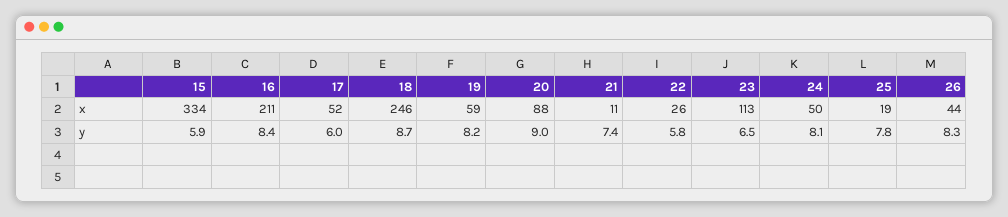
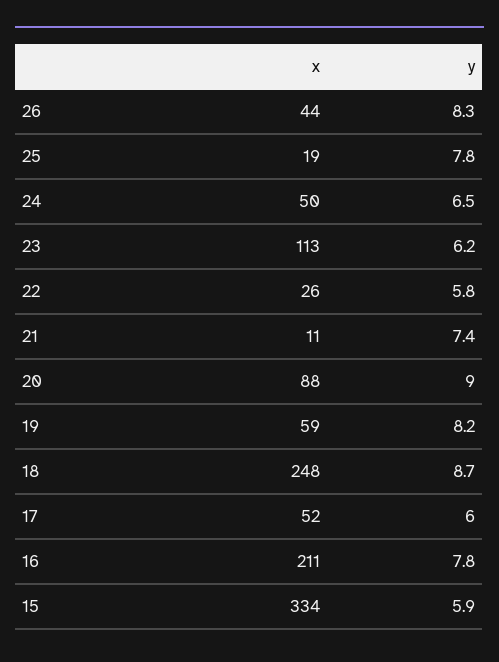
  {
    "15": {
      "x": 334,
      "y": 5.9
    },
    "16": {
      "x": 211,
-     "y": 8.4
+     "y": 7.8
    },
    "17": {
      "x": 52,
      "y": 6
    },
    "18": {
-     "x": 246,
+     "x": 248,
      "y": 8.7
    },
    "19": {
      "x": 59,
      "y": 8.2
    },
    "20": {
      "x": 88,
      "y": 9
    },
    "21": {
      "x": 11,
      "y": 7.4
    },
    "22": {
      "x": 26,
      "y": 5.8
    },
    "23": {
      "x": 113,
-     "y": 6.5
+     "y": 6.2
    },
    "24": {
      "x": 50,
-     "y": 8.1
+     "y": 6.5
    },
    "25": {
      "x": 19,
      "y": 7.8
    },
    "26": {
      "x": 44,
      "y": 8.3
    }
  }

